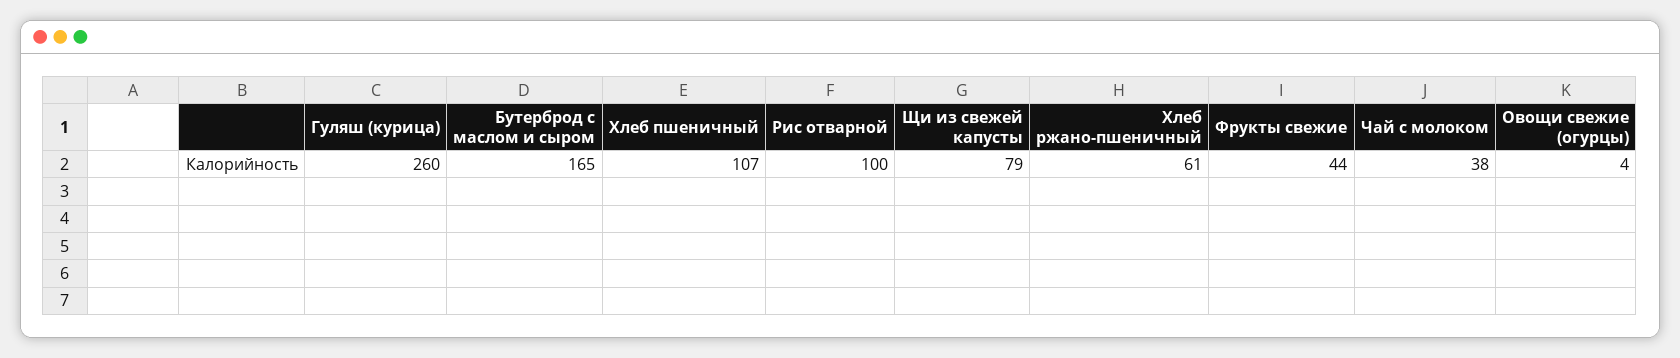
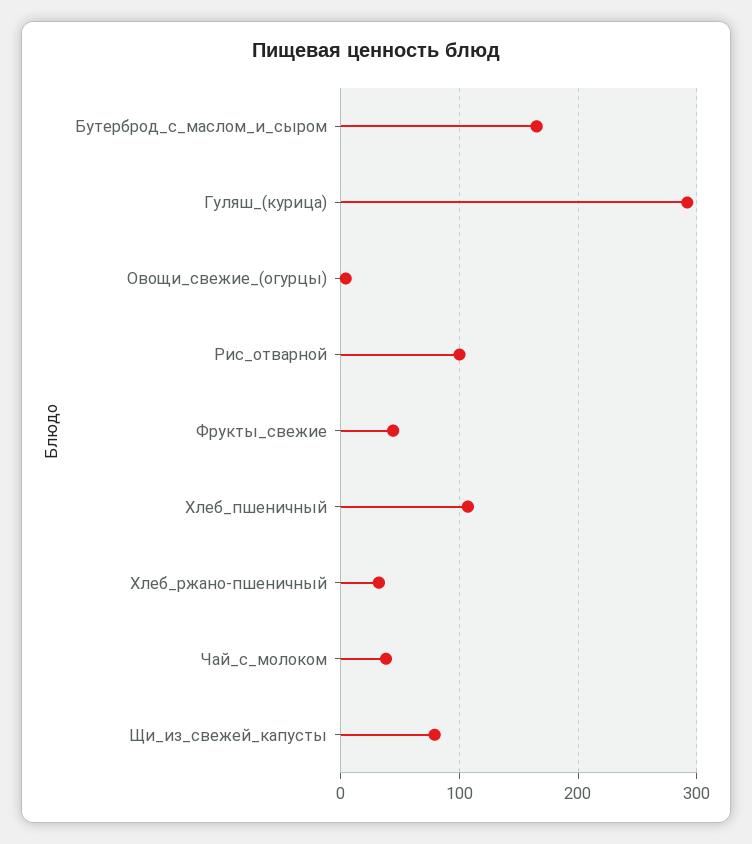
  {
-   "Гуляш (курица)": 260,
+   "Гуляш (курица)": 290,
    "Бутерброд с маслом и сыром": 165,
    "Хлеб пшеничный": 107,
    "Рис отварной": 100,
    "Щи из свежей капусты": 79,
-   "Хлеб ржано-пшеничный": 61,
+   "Хлеб ржано-пшеничный": 30,
    "Фрукты свежие": 44,
    "Чай с молоком": 38,
    "Овощи свежие (огурцы)": 4
  }

